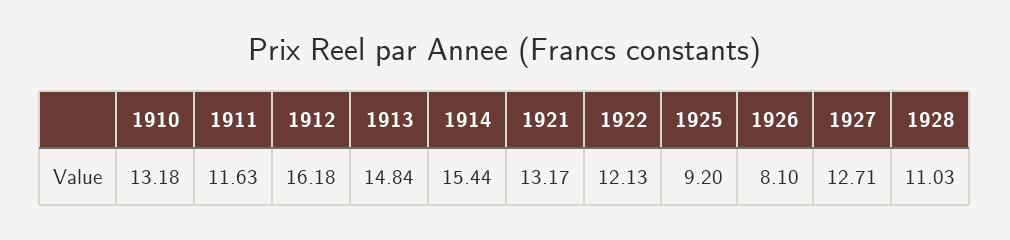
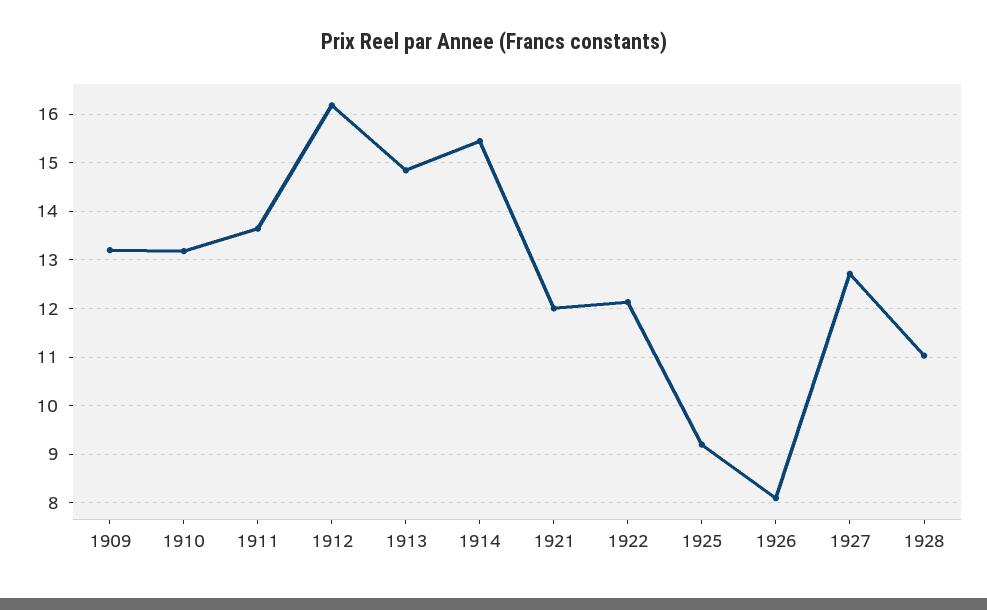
  {
    "1910": 13.18,
-   "1911": 11.63,
+   "1911": 13.6,
    "1912": 16.18,
    "1913": 14.84,
    "1914": 15.44,
-   "1921": 13.17,
+   "1921": 12,
    "1922": 12.13,
    "1925": 9.2,
    "1926": 8.1,
    "1927": 12.71,
-   "1928": 11.03
+   "1928": 11.03,
+   "1909": 13.2
  }

